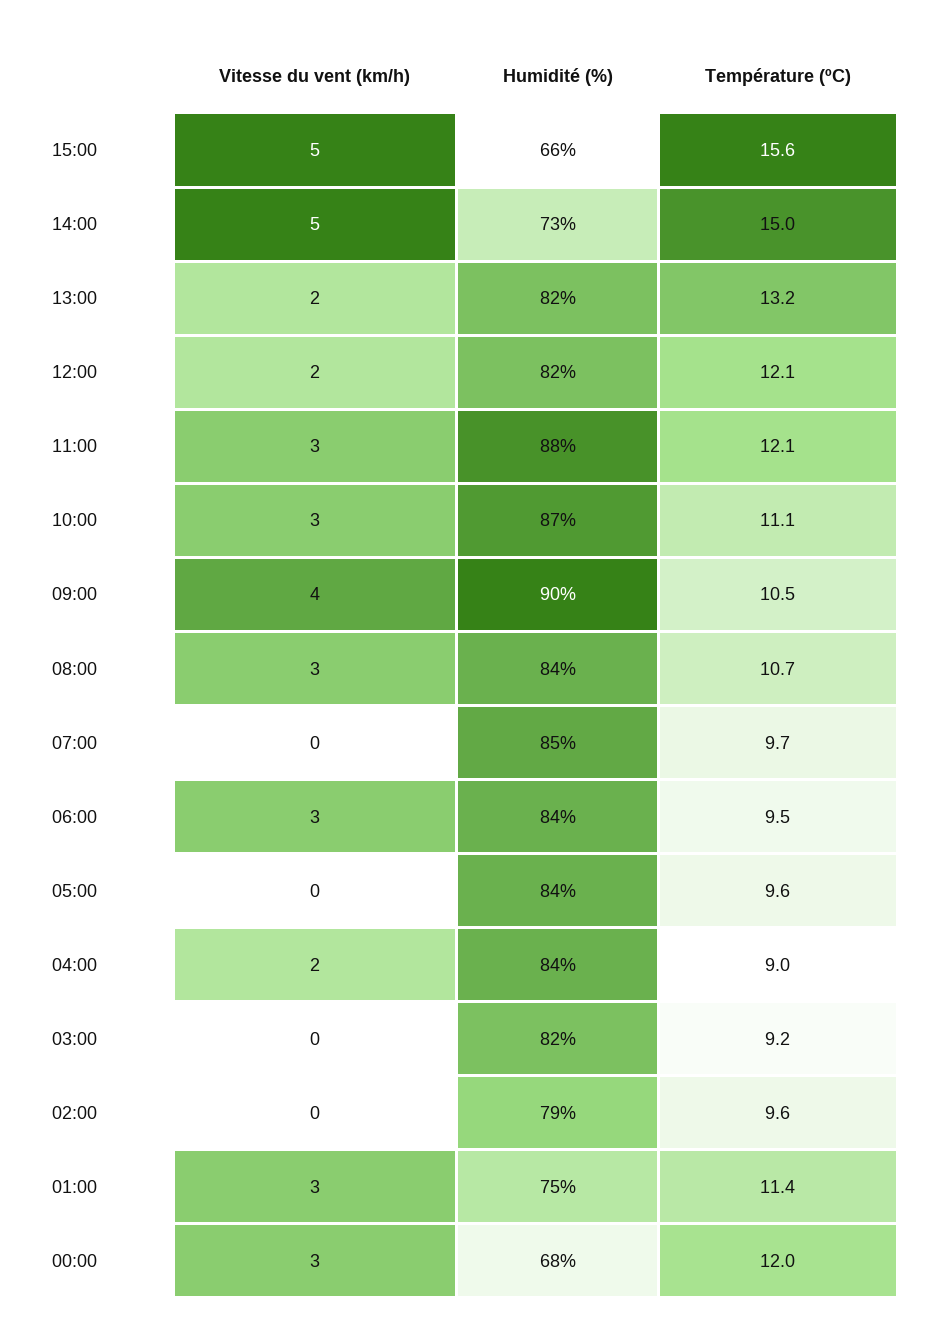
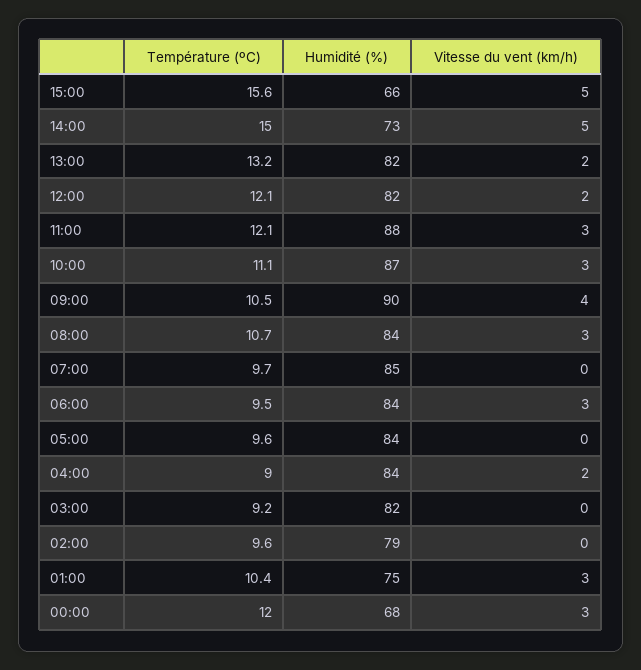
  {
    "Vitesse du vent (km/h)": {
      "15:00": 5,
      "14:00": 5,
      "13:00": 2,
      "12:00": 2,
      "11:00": 3,
      "10:00": 3,
      "09:00": 4,
      "08:00": 3,
      "07:00": 0,
      "06:00": 3,
      "05:00": 0,
      "04:00": 2,
      "03:00": 0,
      "02:00": 0,
      "01:00": 3,
      "00:00": 3
    },
    "Humidité (%)": {
      "15:00": 66,
      "14:00": 73,
      "13:00": 82,
      "12:00": 82,
      "11:00": 88,
      "10:00": 87,
      "09:00": 90,
      "08:00": 84,
      "07:00": 85,
      "06:00": 84,
      "05:00": 84,
      "04:00": 84,
      "03:00": 82,
      "02:00": 79,
      "01:00": 75,
      "00:00": 68
    },
    "Température (ºC)": {
      "15:00": 15.6,
      "14:00": 15,
      "13:00": 13.2,
      "12:00": 12.1,
      "11:00": 12.1,
      "10:00": 11.1,
      "09:00": 10.5,
      "08:00": 10.7,
      "07:00": 9.7,
      "06:00": 9.5,
      "05:00": 9.6,
      "04:00": 9,
      "03:00": 9.2,
      "02:00": 9.6,
-     "01:00": 11.4,
+     "01:00": 10.4,
      "00:00": 12
    }
  }

